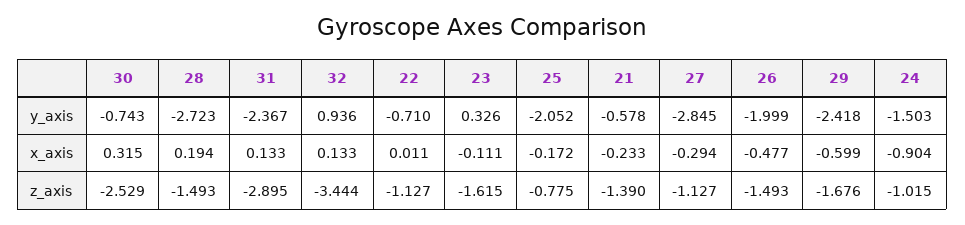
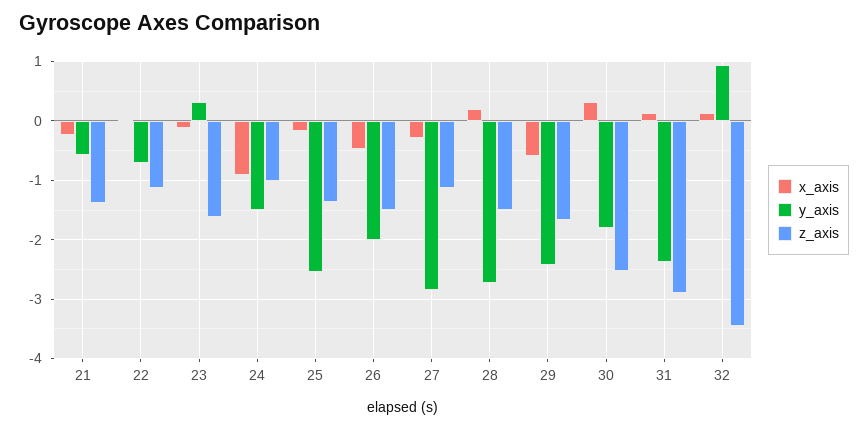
  {
    "y_axis": {
-     "30": -0.743,
+     "30": -1.8,
      "28": -2.723,
      "31": -2.367,
      "32": 0.936,
      "22": -0.71,
      "23": 0.326,
-     "25": -2.052,
+     "25": -2.6,
      "21": -0.578,
      "27": -2.845,
      "26": -1.999,
      "29": -2.418,
      "24": -1.503
    },
    "x_axis": {
      "30": 0.315,
      "28": 0.194,
      "31": 0.133,
      "32": 0.133,
      "22": 0.011,
      "23": -0.111,
      "25": -0.172,
      "21": -0.233,
      "27": -0.294,
      "26": -0.477,
      "29": -0.599,
      "24": -0.904
    },
    "z_axis": {
      "30": -2.529,
      "28": -1.493,
      "31": -2.895,
      "32": -3.444,
      "22": -1.127,
      "23": -1.615,
-     "25": -0.775,
+     "25": -1.4,
      "21": -1.39,
      "27": -1.127,
      "26": -1.493,
      "29": -1.676,
      "24": -1.015
    }
  }

